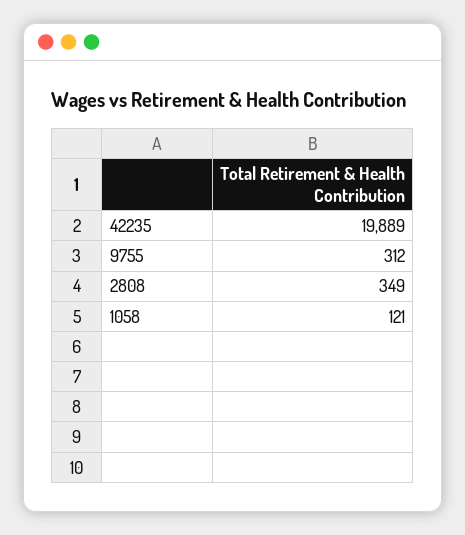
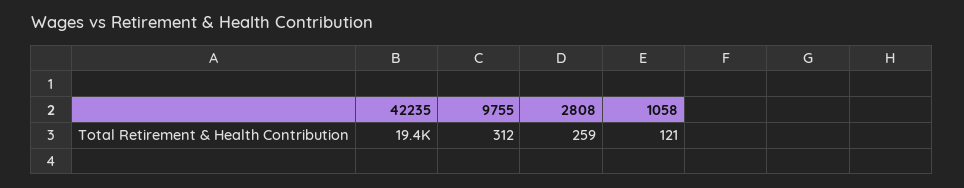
  {
-   "42235": 19889,
+   "42235": 19400,
    "9755": 312,
-   "2808": 349,
+   "2808": 259,
    "1058": 121
  }

